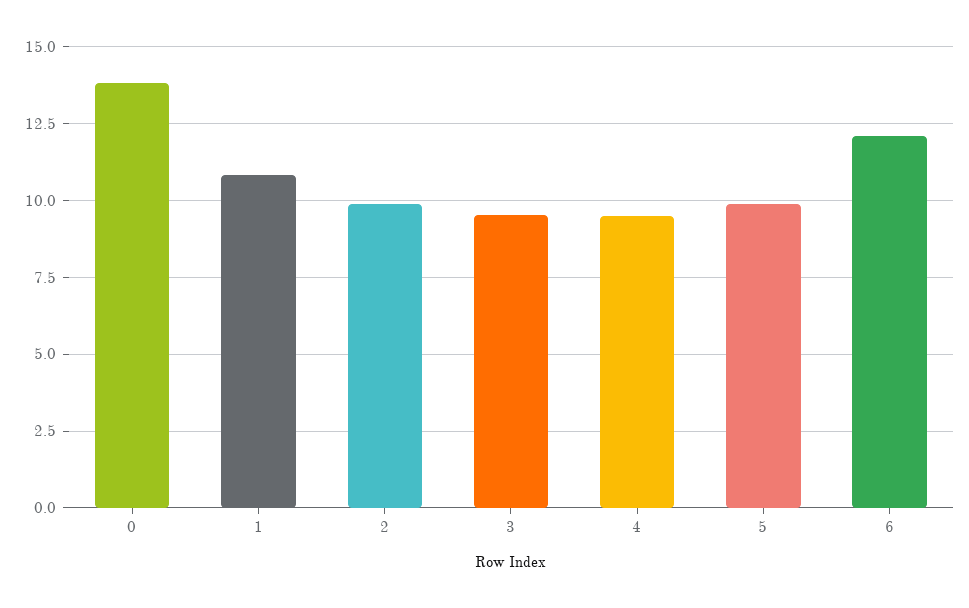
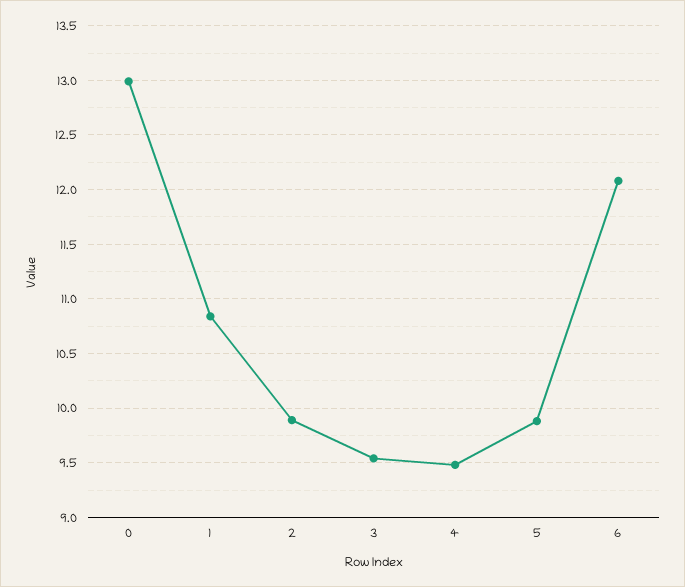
  {
-   "0": 13.75,
+   "0": 13,
    "1": 10.8,
    "2": 9.9,
    "3": 9.5,
    "4": 9.5,
    "5": 9.9,
    "6": 12.1
  }

